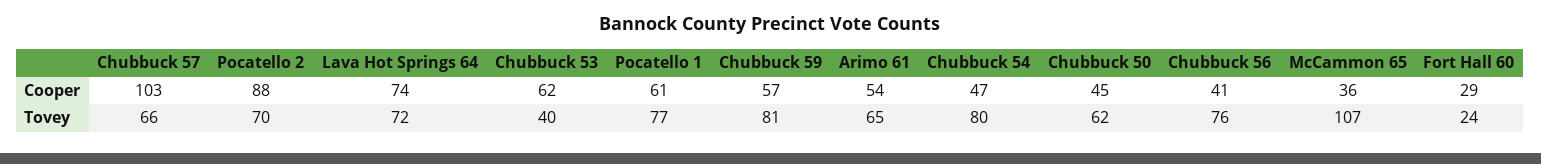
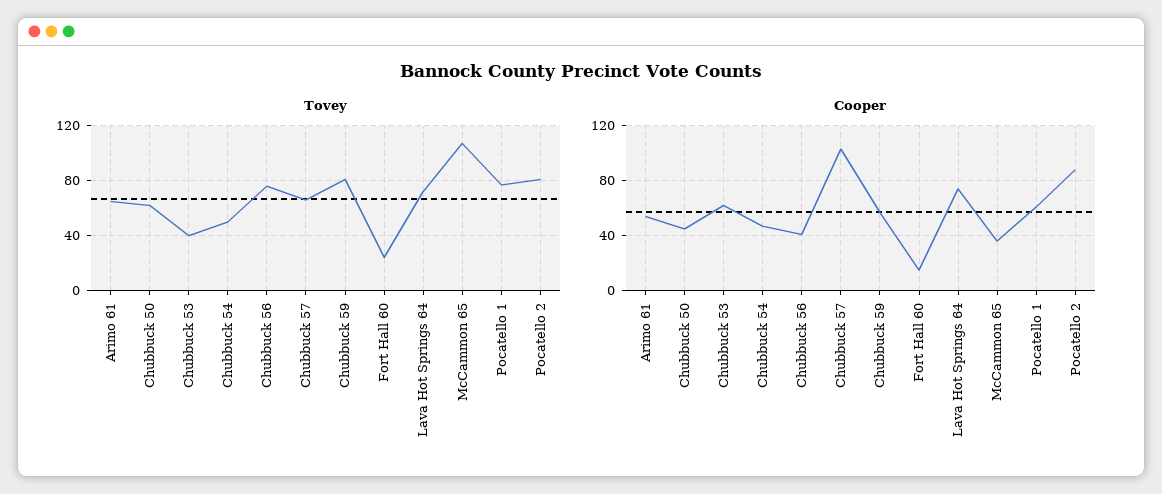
  {
    "Cooper": {
      "Chubbuck 57": 103,
      "Pocatello 2": 88,
      "Lava Hot Springs 64": 74,
      "Chubbuck 53": 62,
      "Pocatello 1": 61,
      "Chubbuck 59": 57,
      "Arimo 61": 54,
      "Chubbuck 54": 47,
      "Chubbuck 50": 45,
      "Chubbuck 56": 41,
      "McCammon 65": 36,
-     "Fort Hall 60": 29
+     "Fort Hall 60": 15
    },
    "Tovey": {
      "Chubbuck 57": 66,
-     "Pocatello 2": 70,
+     "Pocatello 2": 80,
      "Lava Hot Springs 64": 72,
      "Chubbuck 53": 40,
      "Pocatello 1": 77,
      "Chubbuck 59": 81,
      "Arimo 61": 65,
-     "Chubbuck 54": 80,
+     "Chubbuck 54": 50,
      "Chubbuck 50": 62,
      "Chubbuck 56": 76,
      "McCammon 65": 107,
      "Fort Hall 60": 24
    }
  }

